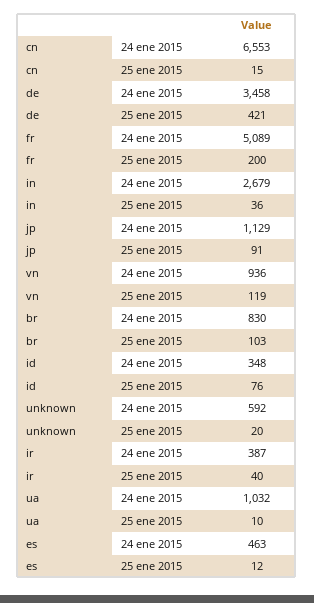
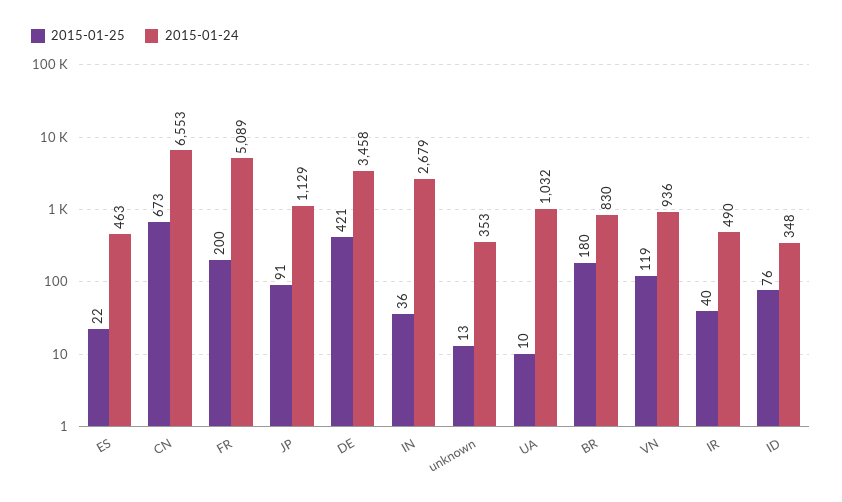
  {
    "24 ene 2015": {
      "cn": 6553,
      "de": 3458,
      "fr": 5089,
      "in": 2679,
      "jp": 1129,
      "vn": 936,
      "br": 830,
      "id": 348,
-     "unknown": 592,
+     "unknown": 353,
-     "ir": 387,
+     "ir": 490,
      "ua": 1032,
      "es": 463
    },
    "25 ene 2015": {
-     "cn": 15,
+     "cn": 673,
      "de": 421,
      "fr": 200,
      "in": 36,
      "jp": 91,
      "vn": 119,
-     "br": 103,
+     "br": 180,
      "id": 76,
-     "unknown": 20,
+     "unknown": 13,
      "ir": 40,
      "ua": 10,
-     "es": 12
+     "es": 22
    }
  }

